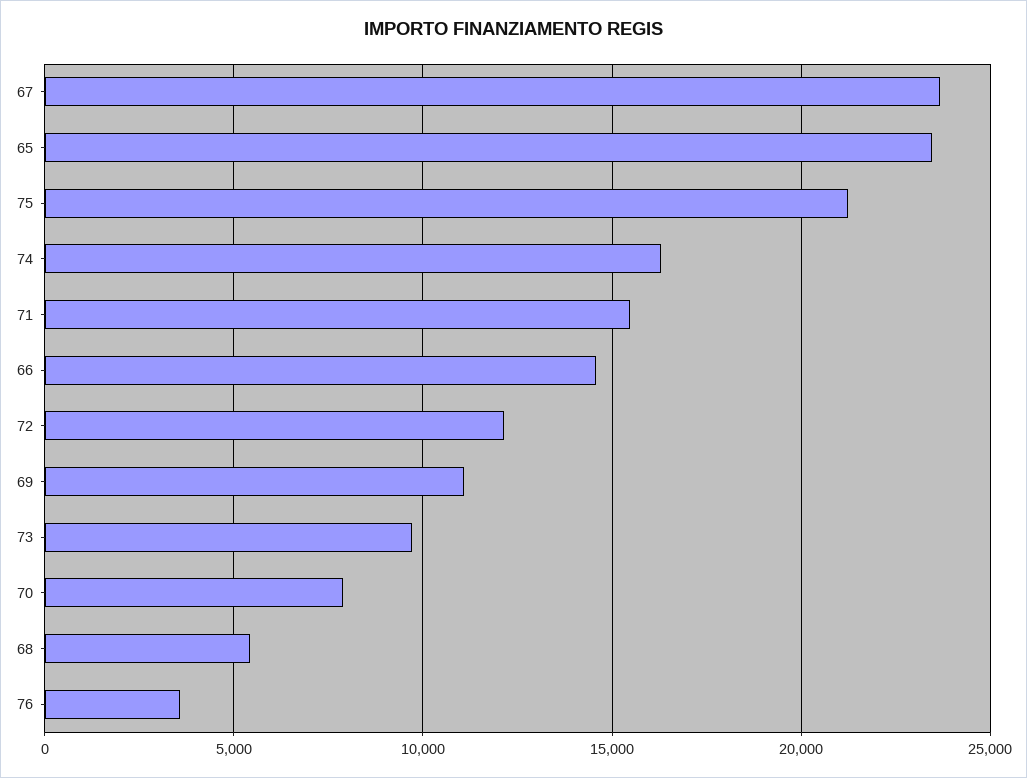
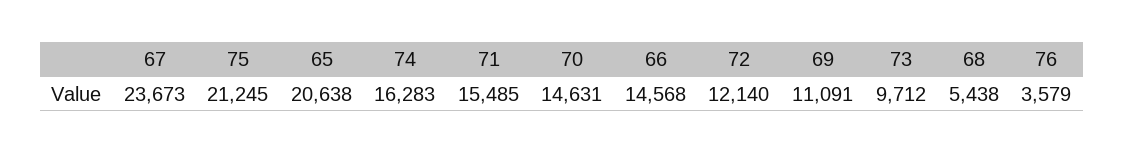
  {
    "67": 23673,
-   "65": 23500,
+   "65": 20638,
    "75": 21245,
    "74": 16283,
    "71": 15485,
    "66": 14568,
    "72": 12140,
    "69": 11091,
    "73": 9712,
-   "70": 8000,
+   "70": 14631,
    "68": 5438,
    "76": 3579
  }

